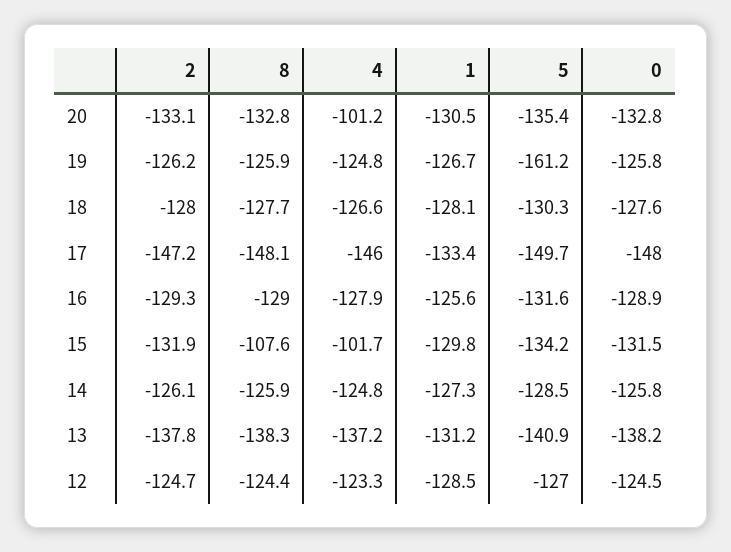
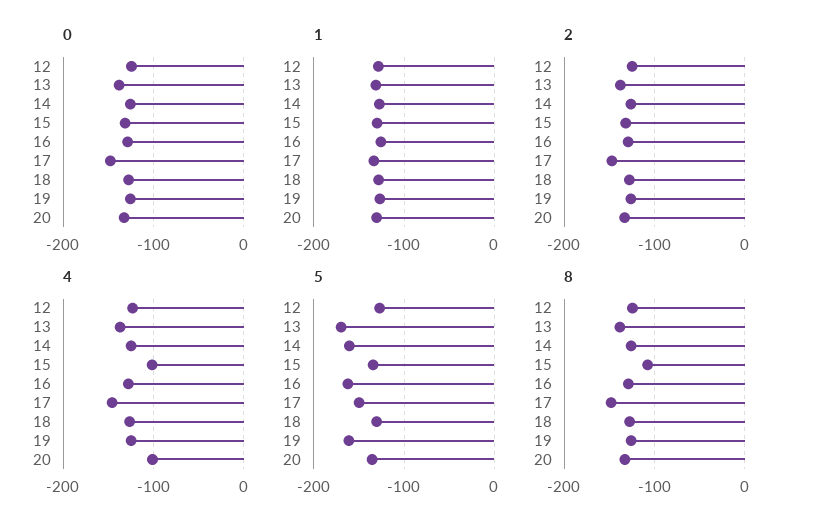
  {
    "2": {
      "20": -133.1,
      "19": -126.2,
      "18": -128,
      "17": -147.2,
      "16": -129.3,
      "15": -131.9,
      "14": -126.1,
      "13": -137.8,
      "12": -124.7
    },
    "8": {
      "20": -132.8,
      "19": -125.9,
      "18": -127.7,
      "17": -148.1,
      "16": -129,
      "15": -107.6,
      "14": -125.9,
      "13": -138.3,
      "12": -124.4
    },
    "4": {
      "20": -101.2,
      "19": -124.8,
      "18": -126.6,
      "17": -146,
      "16": -127.9,
      "15": -101.7,
      "14": -124.8,
      "13": -137.2,
      "12": -123.3
    },
    "1": {
      "20": -130.5,
      "19": -126.7,
      "18": -128.1,
      "17": -133.4,
      "16": -125.6,
      "15": -129.8,
      "14": -127.3,
      "13": -131.2,
      "12": -128.5
    },
    "5": {
      "20": -135.4,
      "19": -161.2,
      "18": -130.3,
      "17": -149.7,
-     "16": -131.6,
+     "16": -160,
      "15": -134.2,
-     "14": -128.5,
+     "14": -160,
-     "13": -140.9,
+     "13": -170,
      "12": -127
    },
    "0": {
      "20": -132.8,
      "19": -125.8,
      "18": -127.6,
      "17": -148,
      "16": -128.9,
      "15": -131.5,
      "14": -125.8,
      "13": -138.2,
      "12": -124.5
    }
  }

